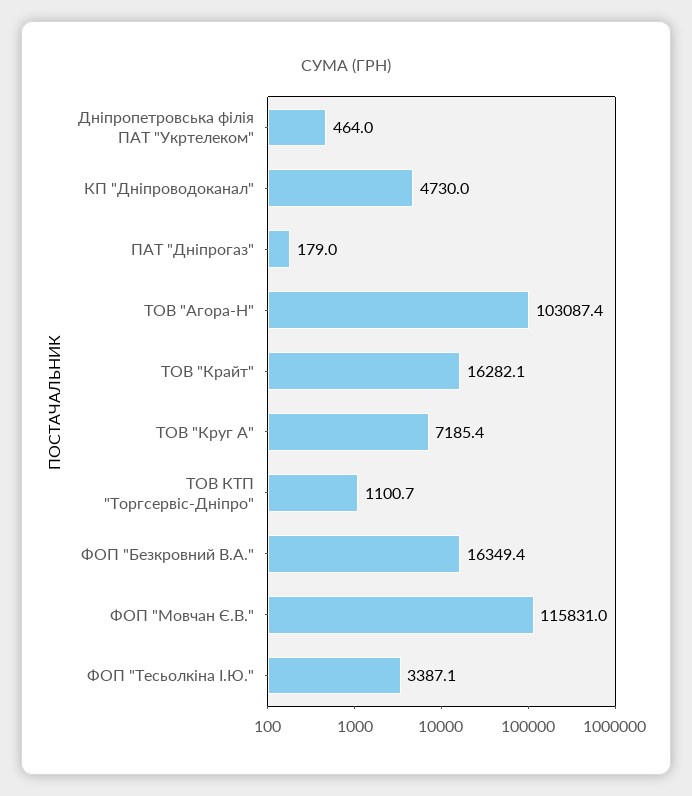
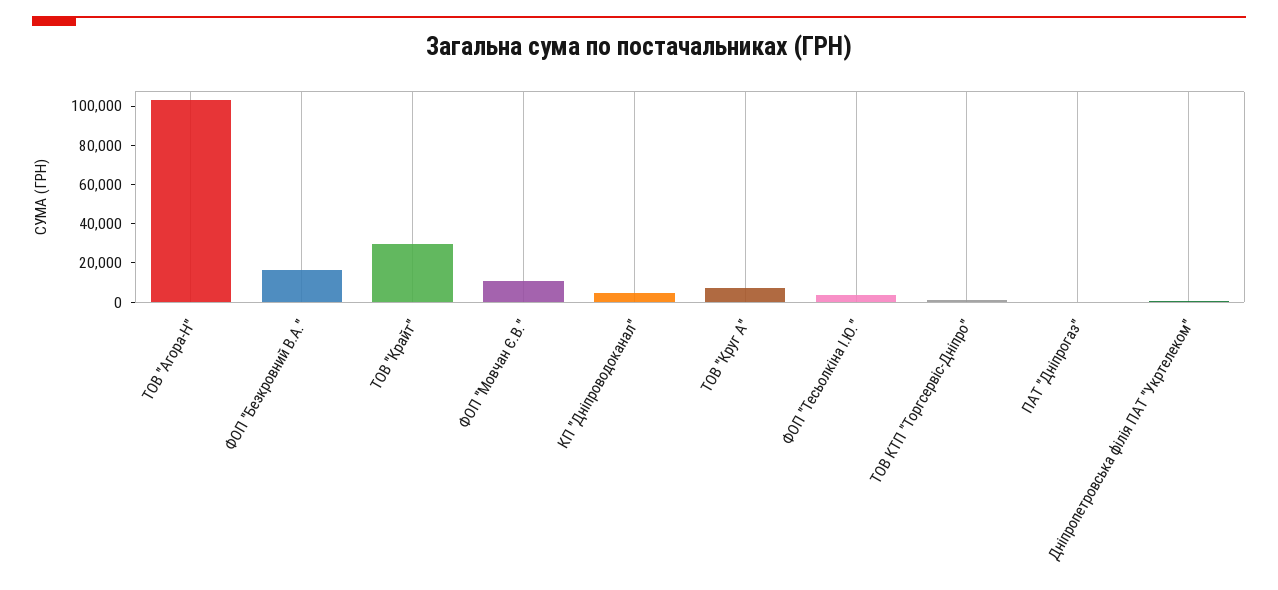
  {
    "Дніпропетровська філія ПАТ \"Укртелеком\"": 464,
    "КП \"Дніпроводоканал\"": 4730,
    "ПАТ \"Дніпрогаз\"": 179,
    "ТОВ \"Агора-Н\"": 103087.4,
-   "ТОВ \"Крайт\"": 16282.1,
+   "ТОВ \"Крайт\"": 30000,
    "ТОВ \"Круг А\"": 7185.4,
    "ТОВ КТП \"Торгсервіс-Дніпро\"": 1100.7,
    "ФОП \"Безкровний В.А.\"": 16349.4,
-   "ФОП \"Мовчан Є.В.\"": 115831,
+   "ФОП \"Мовчан Є.В.\"": 10000,
    "ФОП \"Тесьолкіна І.Ю.\"": 3387.1
  }

